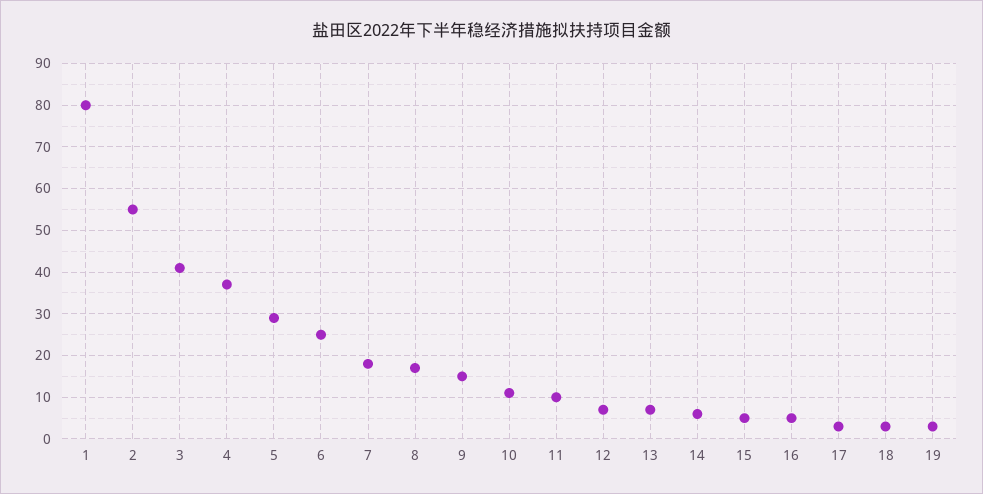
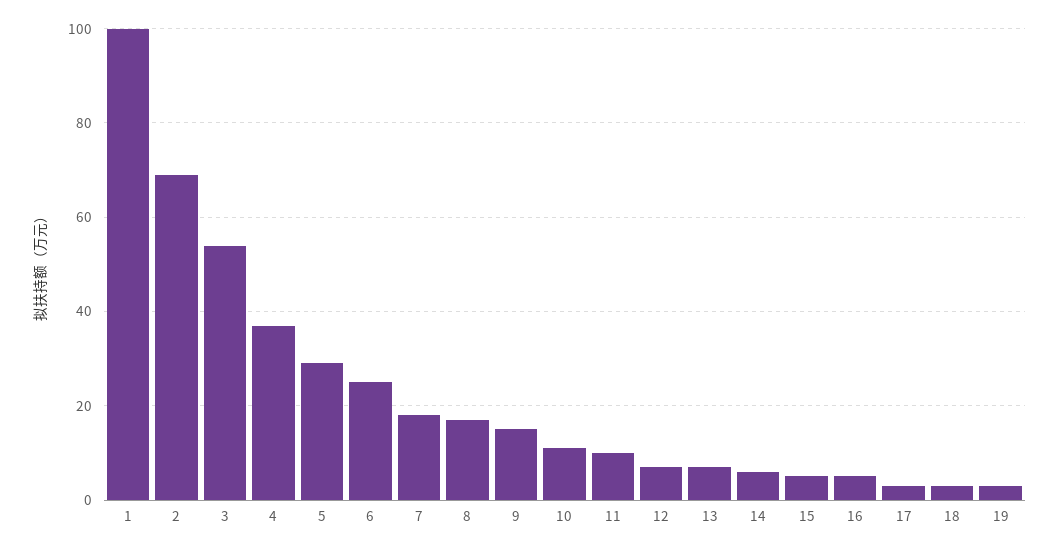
  {
-   "1": 80,
+   "1": 100,
-   "2": 55,
+   "2": 70,
-   "3": 40,
+   "3": 55,
    "4": 35,
    "5": 30,
    "6": 25,
    "7": 20,
    "8": 15,
    "9": 15,
    "10": 10,
    "11": 10,
    "12": 5,
    "13": 5,
    "14": 5,
    "15": 5,
    "16": 5,
    "17": 5,
    "18": 5,
    "19": 5
  }

